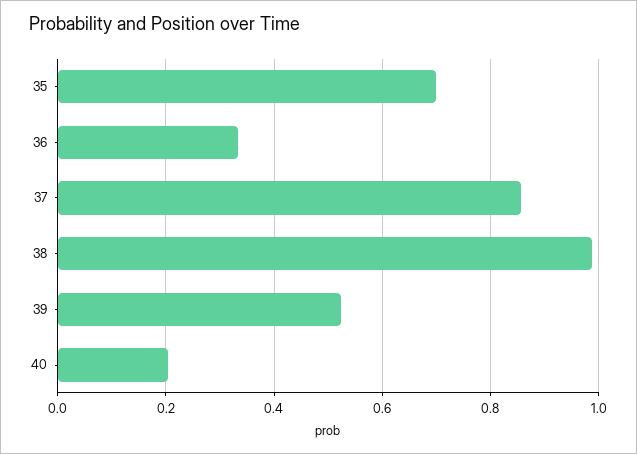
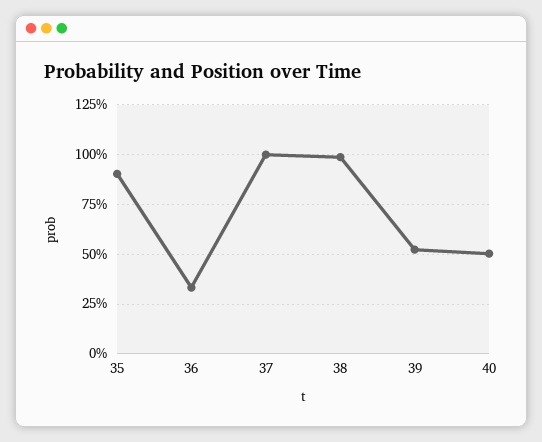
  {
-   "35": 0.7,
+   "35": 0.9,
    "36": 0.34,
-   "37": 0.86,
+   "37": 1,
    "38": 0.98,
    "39": 0.52,
-   "40": 0.2
+   "40": 0.5
  }

